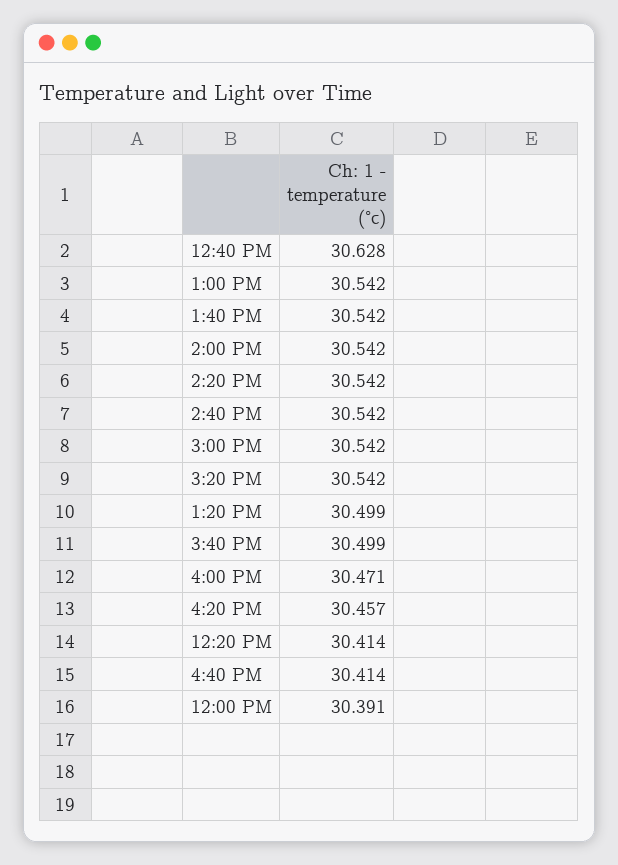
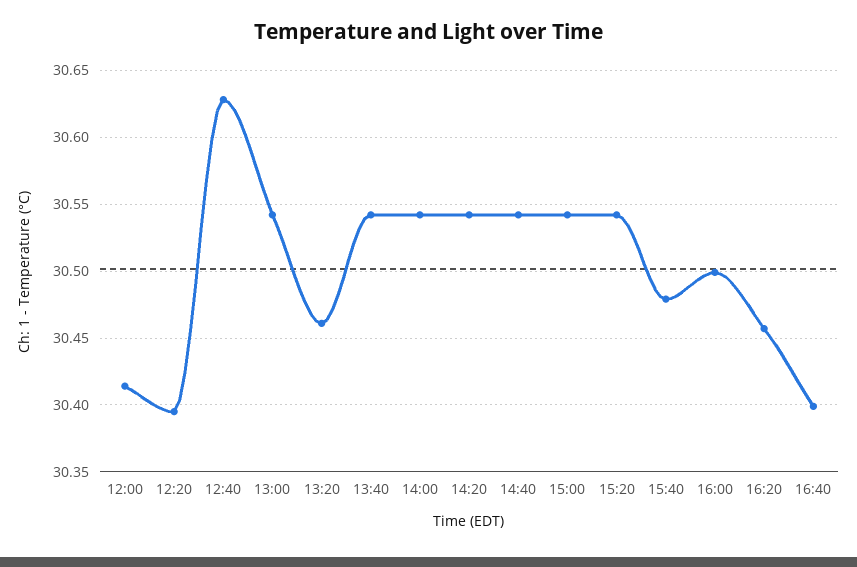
  {
    "12:40 PM": 30.628,
    "1:00 PM": 30.542,
    "1:40 PM": 30.542,
    "2:00 PM": 30.542,
    "2:20 PM": 30.542,
    "2:40 PM": 30.542,
    "3:00 PM": 30.542,
    "3:20 PM": 30.542,
-   "1:20 PM": 30.499,
+   "1:20 PM": 30.46,
-   "3:40 PM": 30.499,
+   "3:40 PM": 30.48,
-   "4:00 PM": 30.471,
+   "4:00 PM": 30.5,
    "4:20 PM": 30.457,
-   "12:20 PM": 30.414,
+   "12:20 PM": 30.395,
-   "4:40 PM": 30.414,
+   "4:40 PM": 30.4,
-   "12:00 PM": 30.391
+   "12:00 PM": 30.415
  }

